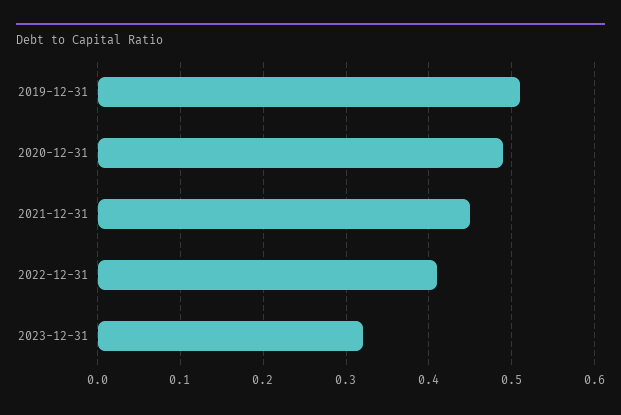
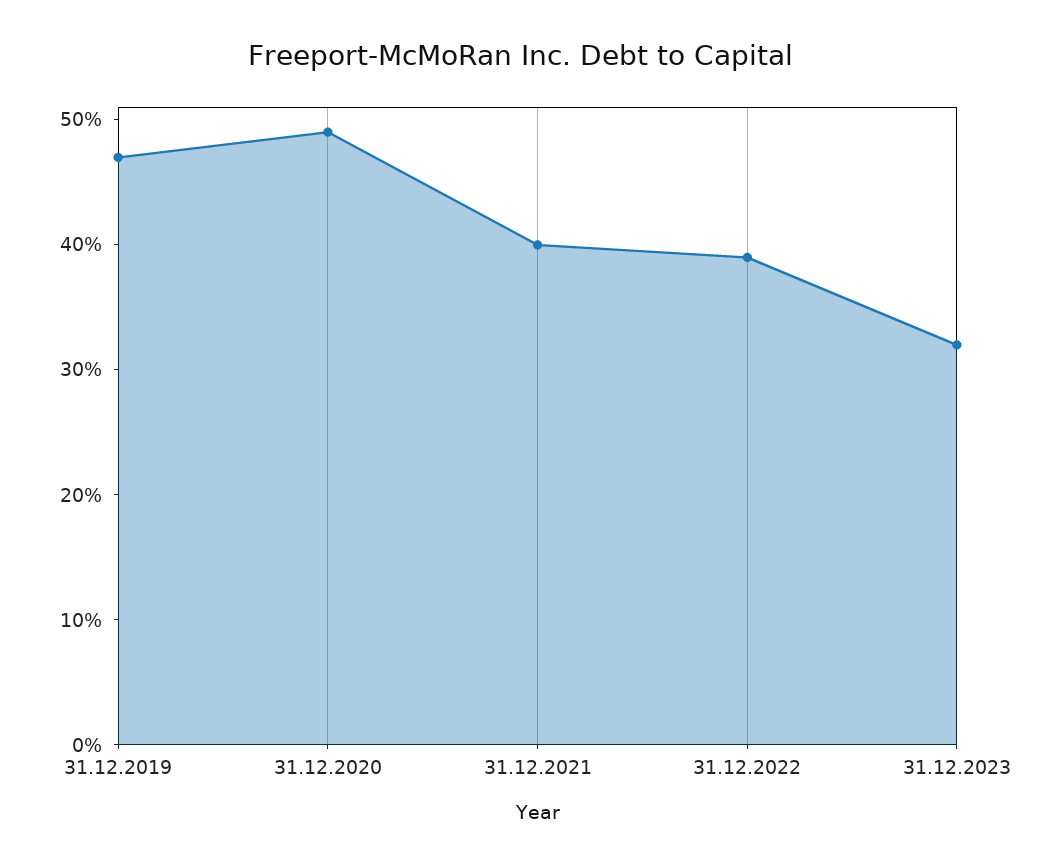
  {
-   "2019-12-31": 0.51,
+   "2019-12-31": 0.47,
    "2020-12-31": 0.49,
-   "2021-12-31": 0.45,
+   "2021-12-31": 0.4,
-   "2022-12-31": 0.41,
+   "2022-12-31": 0.39,
    "2023-12-31": 0.32
  }

